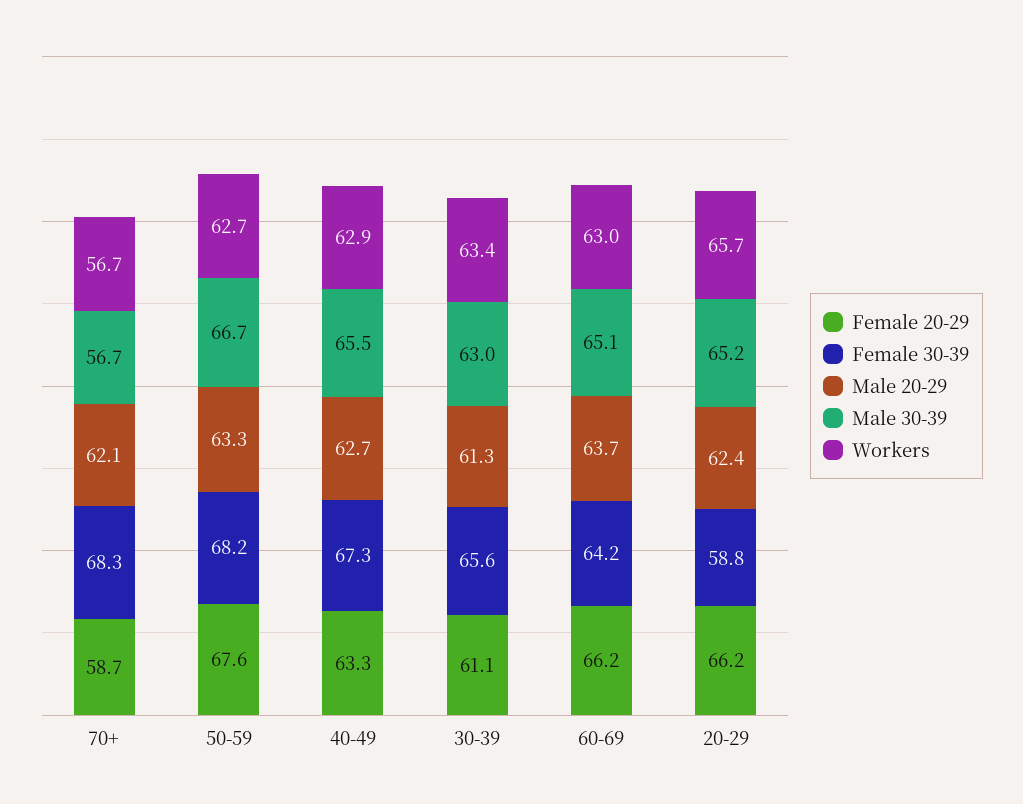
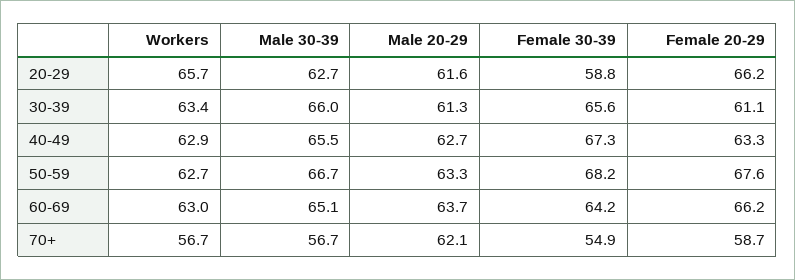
  {
    "Female 20-29": {
      "70+": 58.7,
      "50-59": 67.6,
      "40-49": 63.3,
      "30-39": 61.1,
      "60-69": 66.2,
      "20-29": 66.2
    },
    "Female 30-39": {
-     "70+": 68.3,
+     "70+": 54.9,
      "50-59": 68.2,
      "40-49": 67.3,
      "30-39": 65.6,
      "60-69": 64.2,
      "20-29": 58.8
    },
    "Male 20-29": {
      "70+": 62.1,
      "50-59": 63.3,
      "40-49": 62.7,
      "30-39": 61.3,
      "60-69": 63.7,
-     "20-29": 62.4
+     "20-29": 61.6
    },
    "Male 30-39": {
      "70+": 56.7,
      "50-59": 66.7,
      "40-49": 65.5,
-     "30-39": 63,
+     "30-39": 66,
      "60-69": 65.1,
-     "20-29": 65.2
+     "20-29": 62.7
    },
    "Workers": {
      "70+": 56.7,
      "50-59": 62.7,
      "40-49": 62.9,
      "30-39": 63.4,
      "60-69": 63,
      "20-29": 65.7
    }
  }

